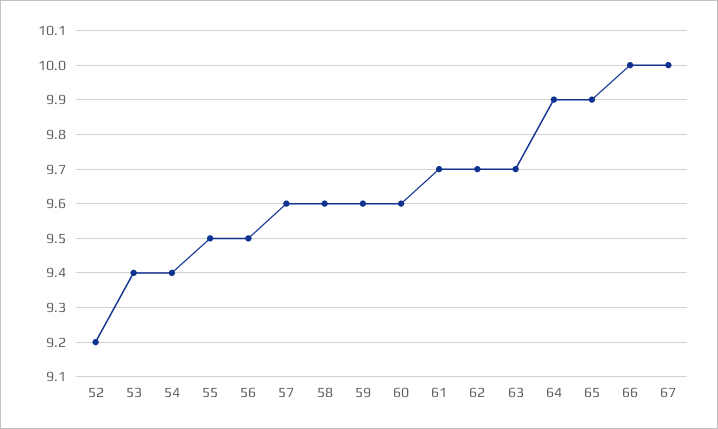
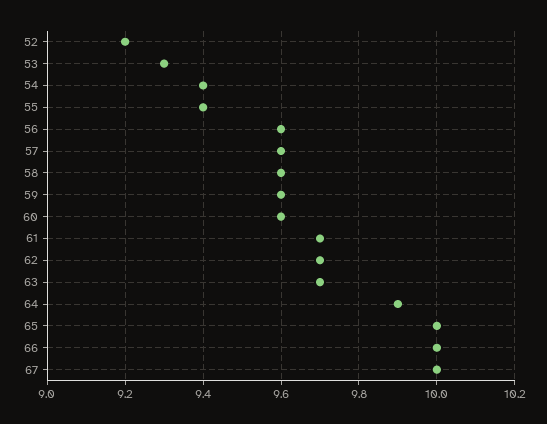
  {
    "52": 9.2,
-   "53": 9.4,
+   "53": 9.3,
    "54": 9.4,
-   "55": 9.5,
+   "55": 9.4,
-   "56": 9.5,
+   "56": 9.6,
    "57": 9.6,
    "58": 9.6,
    "59": 9.6,
    "60": 9.6,
    "61": 9.7,
    "62": 9.7,
    "63": 9.7,
    "64": 9.9,
-   "65": 9.9,
+   "65": 10,
    "66": 10,
    "67": 10
  }

